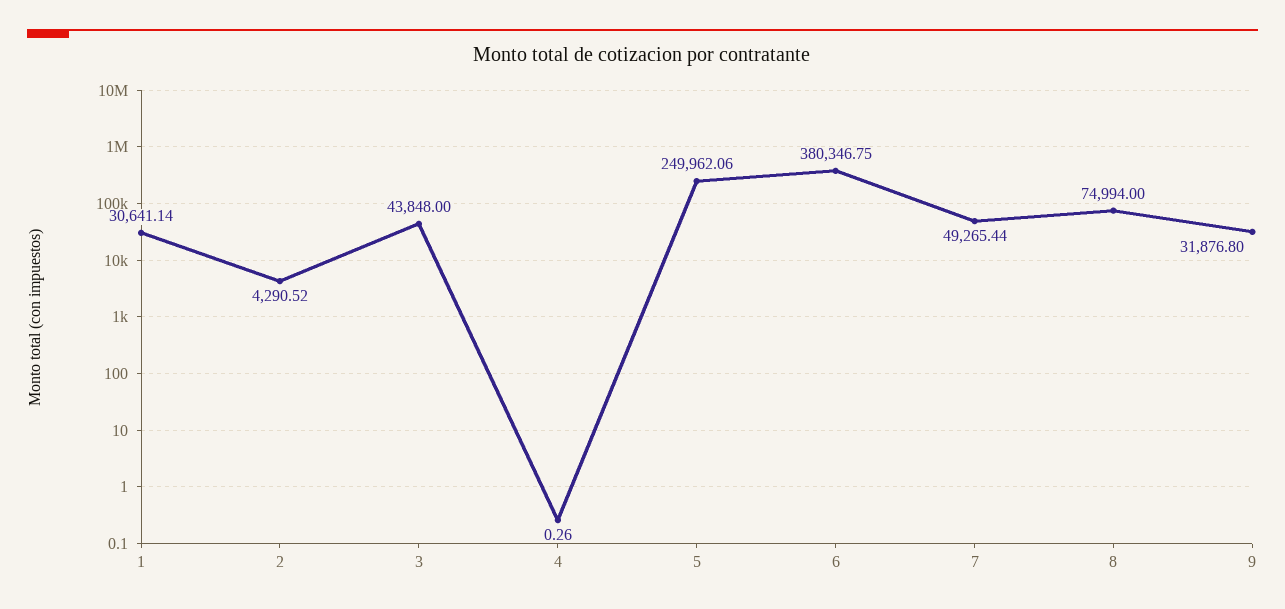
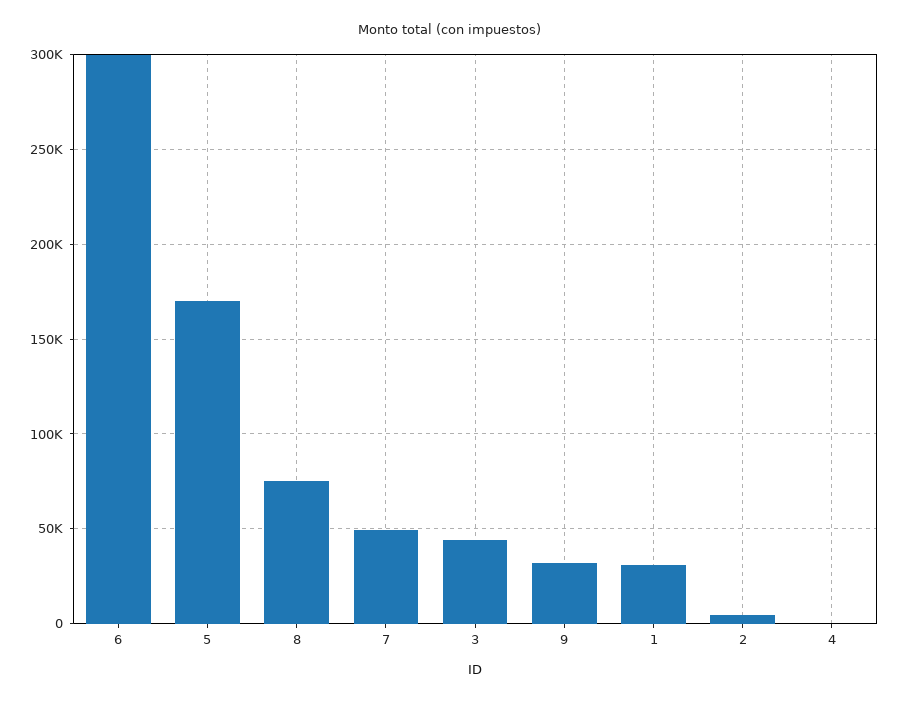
  {
    "1": 30641.14,
    "2": 4290.52,
    "3": 43848,
    "4": 0.26,
-   "5": 249962.06,
+   "5": 170000,
-   "6": 380346.75,
+   "6": 300000,
    "7": 49265.44,
    "8": 74994,
    "9": 31876.8
  }

